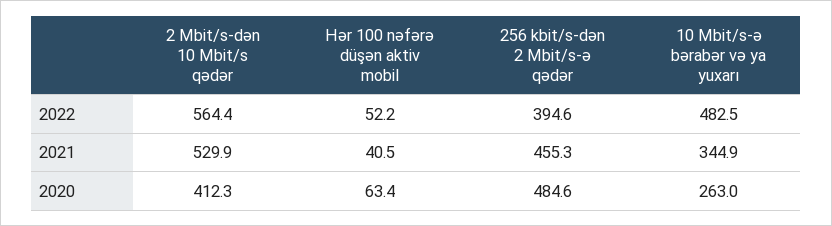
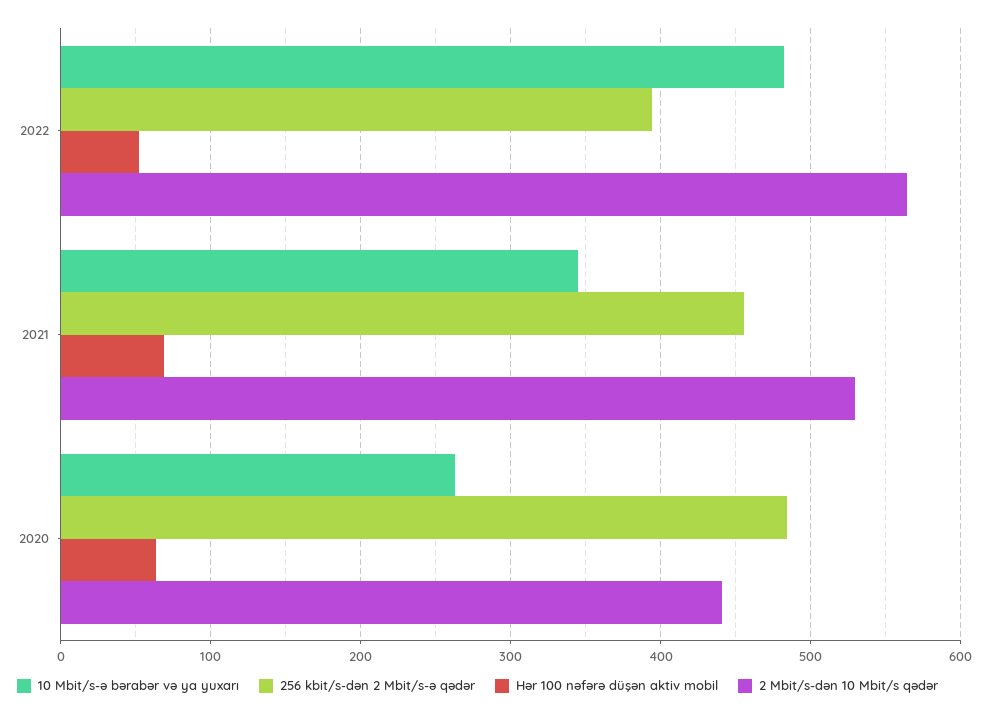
  {
    "2 Mbit/s-dən 10 Mbit/s qədər": {
      "2022": 564.4,
      "2021": 529.9,
-     "2020": 412.3
+     "2020": 440
    },
    "Hər 100 nəfərə düşən aktiv mobil": {
      "2022": 52.2,
-     "2021": 40.5,
+     "2021": 70,
      "2020": 63.4
    },
    "256 kbit/s-dən 2 Mbit/s-ə qədər": {
      "2022": 394.6,
      "2021": 455.3,
      "2020": 484.6
    },
    "10 Mbit/s-ə bərabər və ya yuxarı": {
      "2022": 482.5,
      "2021": 344.9,
      "2020": 263
    }
  }

